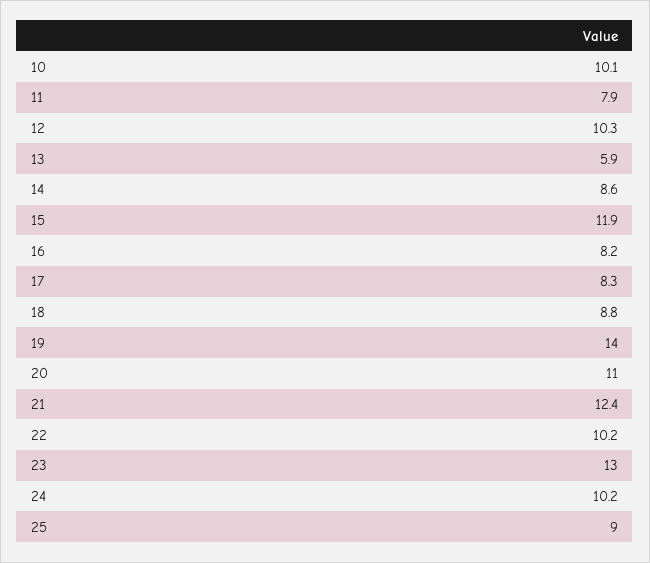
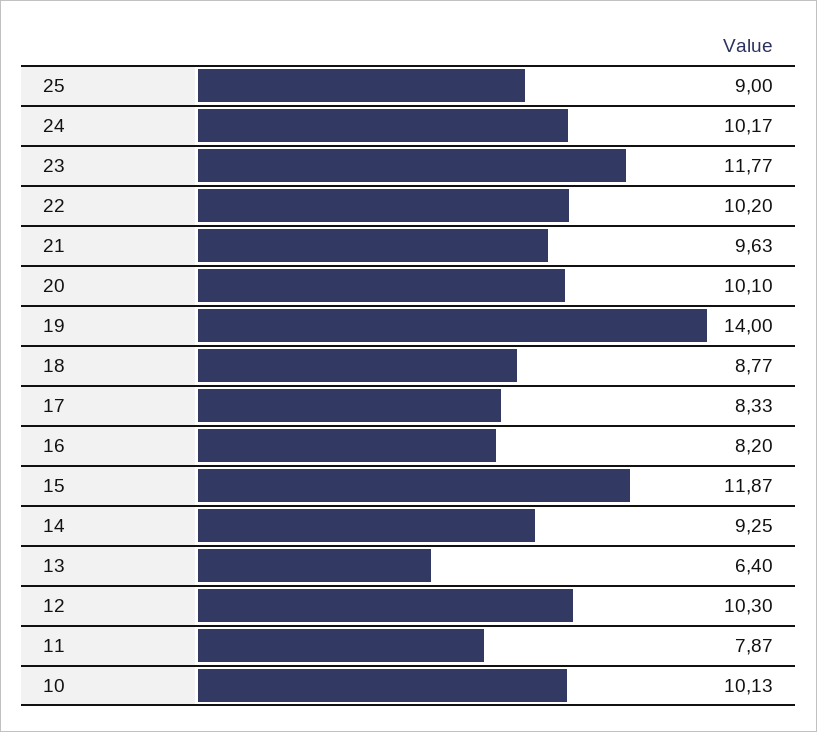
  {
    "10": 10.13,
    "11": 7.87,
    "12": 10.3,
-   "13": 5.9,
+   "13": 6.4,
-   "14": 8.6,
+   "14": 9.25,
    "15": 11.87,
    "16": 8.2,
    "17": 8.33,
    "18": 8.77,
    "19": 14,
-   "20": 11,
+   "20": 10.1,
-   "21": 12.4,
+   "21": 9.63,
    "22": 10.2,
-   "23": 13,
+   "23": 11.77,
    "24": 10.17,
    "25": 9
  }

